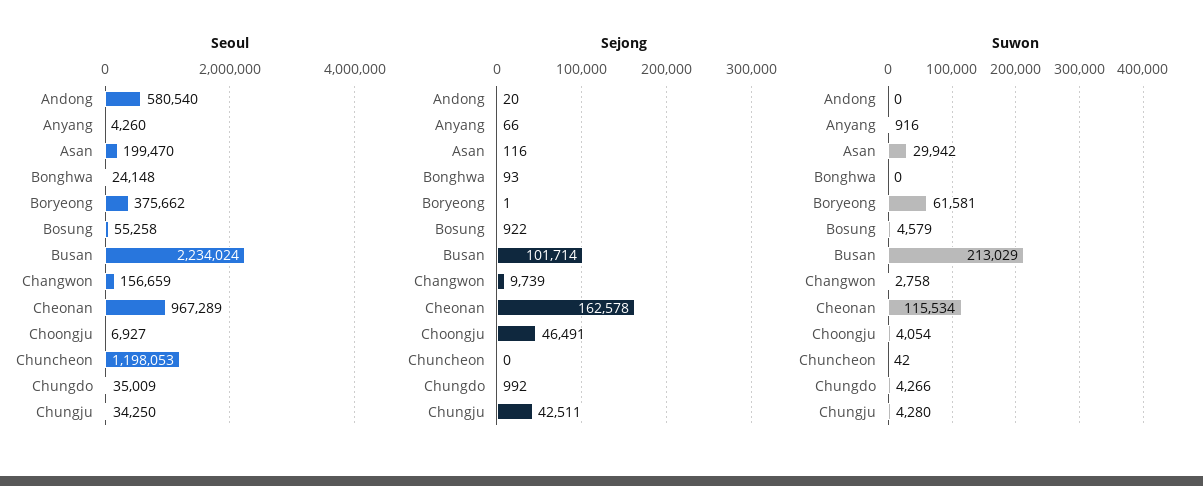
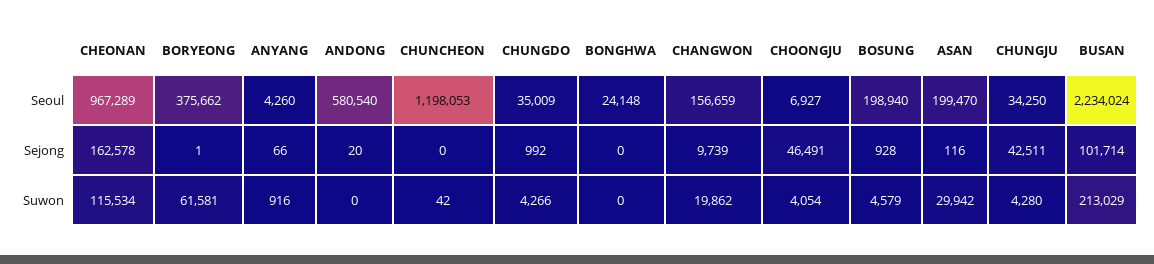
  {
    "Seoul": {
      "Andong": 580540,
      "Anyang": 4260,
      "Asan": 199470,
      "Bonghwa": 24148,
      "Boryeong": 375662,
-     "Bosung": 55258,
+     "Bosung": 198940,
      "Busan": 2234024,
      "Changwon": 156659,
      "Cheonan": 967289,
      "Choongju": 6927,
      "Chuncheon": 1198053,
      "Chungdo": 35009,
      "Chungju": 34250
    },
    "Sejong": {
      "Andong": 20,
      "Anyang": 66,
      "Asan": 116,
-     "Bonghwa": 93,
+     "Bonghwa": 0,
      "Boryeong": 1,
-     "Bosung": 922,
+     "Bosung": 928,
      "Busan": 101714,
      "Changwon": 9739,
      "Cheonan": 162578,
      "Choongju": 46491,
      "Chuncheon": 0,
      "Chungdo": 992,
      "Chungju": 42511
    },
    "Suwon": {
      "Andong": 0,
      "Anyang": 916,
      "Asan": 29942,
      "Bonghwa": 0,
      "Boryeong": 61581,
      "Bosung": 4579,
      "Busan": 213029,
-     "Changwon": 2758,
+     "Changwon": 19862,
      "Cheonan": 115534,
      "Choongju": 4054,
      "Chuncheon": 42,
      "Chungdo": 4266,
      "Chungju": 4280
    }
  }

